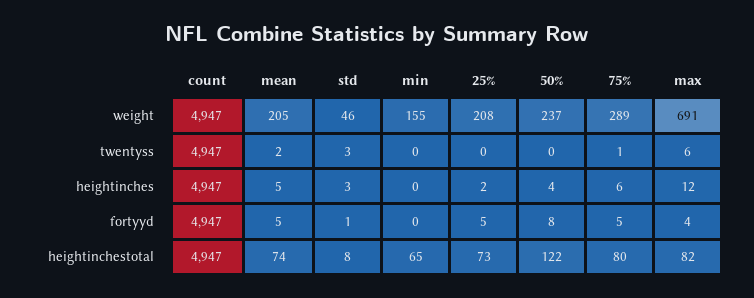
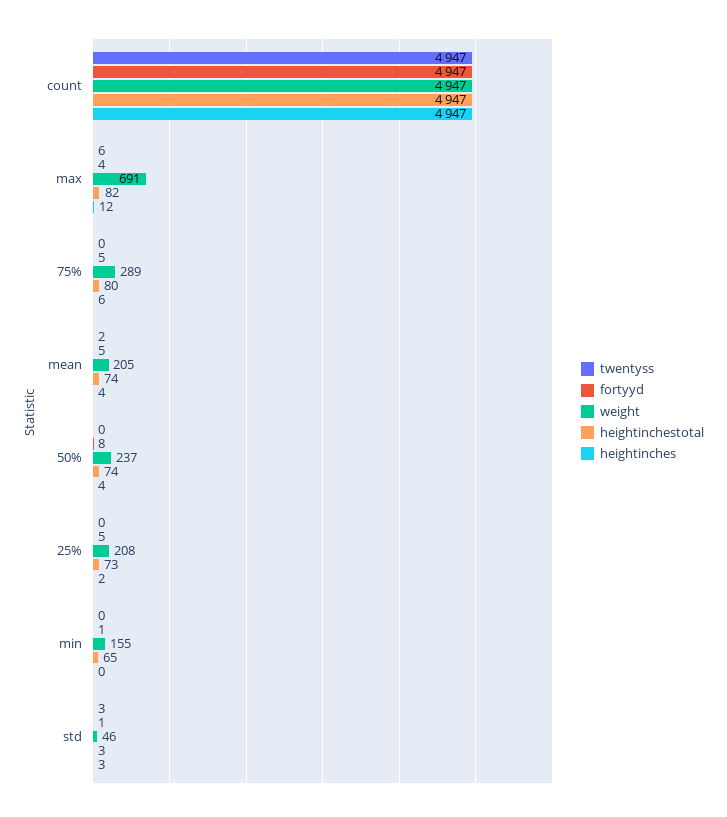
  {
    "weight": {
      "count": 4947,
      "mean": 205,
      "std": 46,
      "min": 155,
      "25%": 208,
      "50%": 237,
      "75%": 289,
      "max": 691
    },
    "twentyss": {
      "count": 4947,
      "mean": 2,
      "std": 3,
      "min": 0,
      "25%": 0,
      "50%": 0,
-     "75%": 1,
+     "75%": 0,
      "max": 6
    },
    "heightinches": {
      "count": 4947,
-     "mean": 5,
+     "mean": 4,
      "std": 3,
      "min": 0,
      "25%": 2,
      "50%": 4,
      "75%": 6,
      "max": 12
    },
    "fortyyd": {
      "count": 4947,
      "mean": 5,
      "std": 1,
-     "min": 0,
+     "min": 1,
      "25%": 5,
      "50%": 8,
      "75%": 5,
      "max": 4
    },
    "heightinchestotal": {
      "count": 4947,
      "mean": 74,
-     "std": 8,
+     "std": 3,
      "min": 65,
      "25%": 73,
-     "50%": 122,
+     "50%": 74,
      "75%": 80,
      "max": 82
    }
  }

